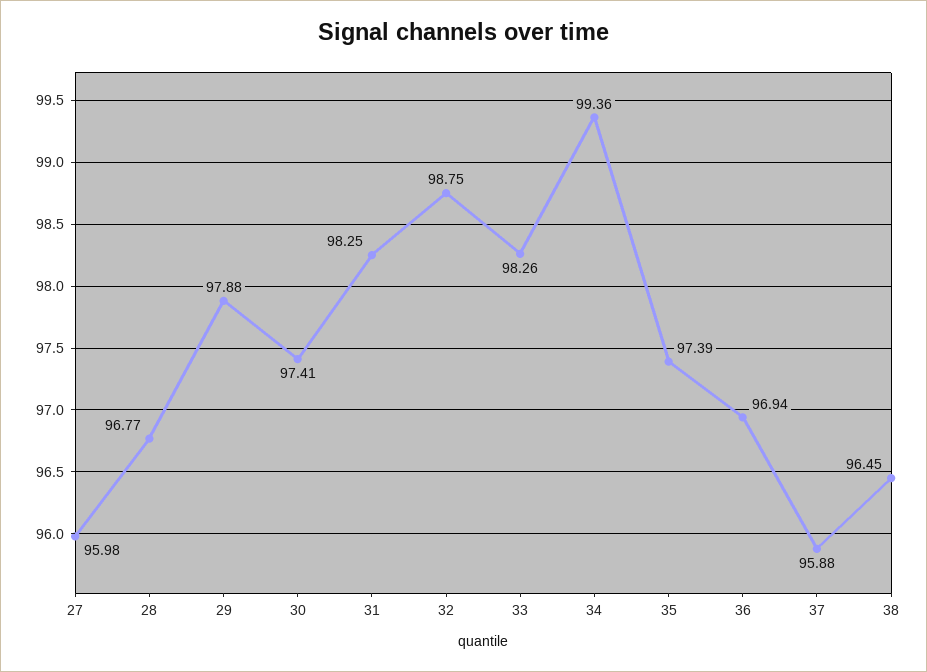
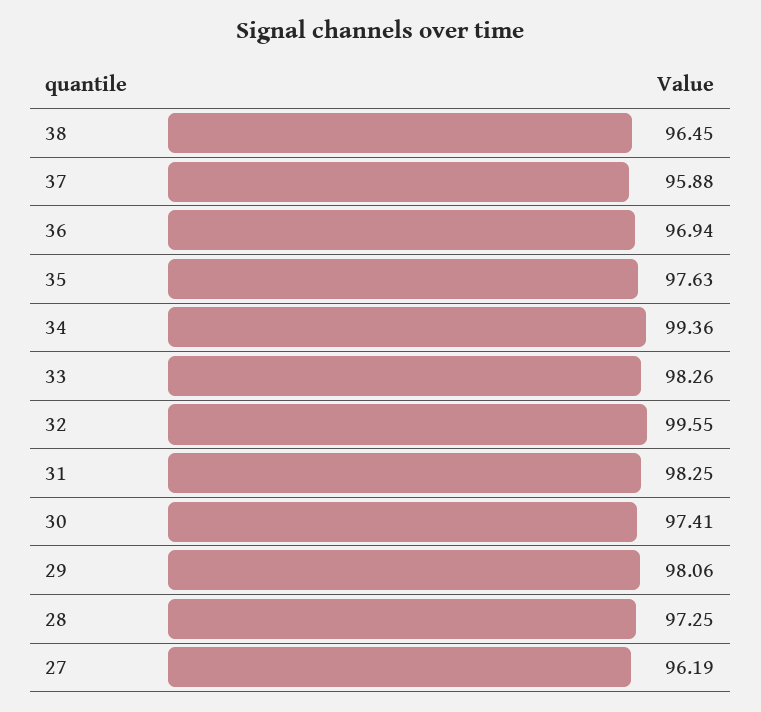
  {
-   "27": 95.98,
+   "27": 96.19,
-   "28": 96.77,
+   "28": 97.25,
-   "29": 97.88,
+   "29": 98.06,
    "30": 97.41,
    "31": 98.25,
-   "32": 98.75,
+   "32": 99.55,
    "33": 98.26,
    "34": 99.36,
-   "35": 97.39,
+   "35": 97.63,
    "36": 96.94,
    "37": 95.88,
    "38": 96.45
  }

